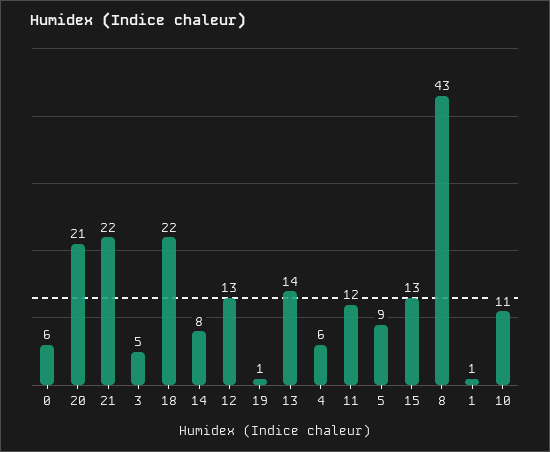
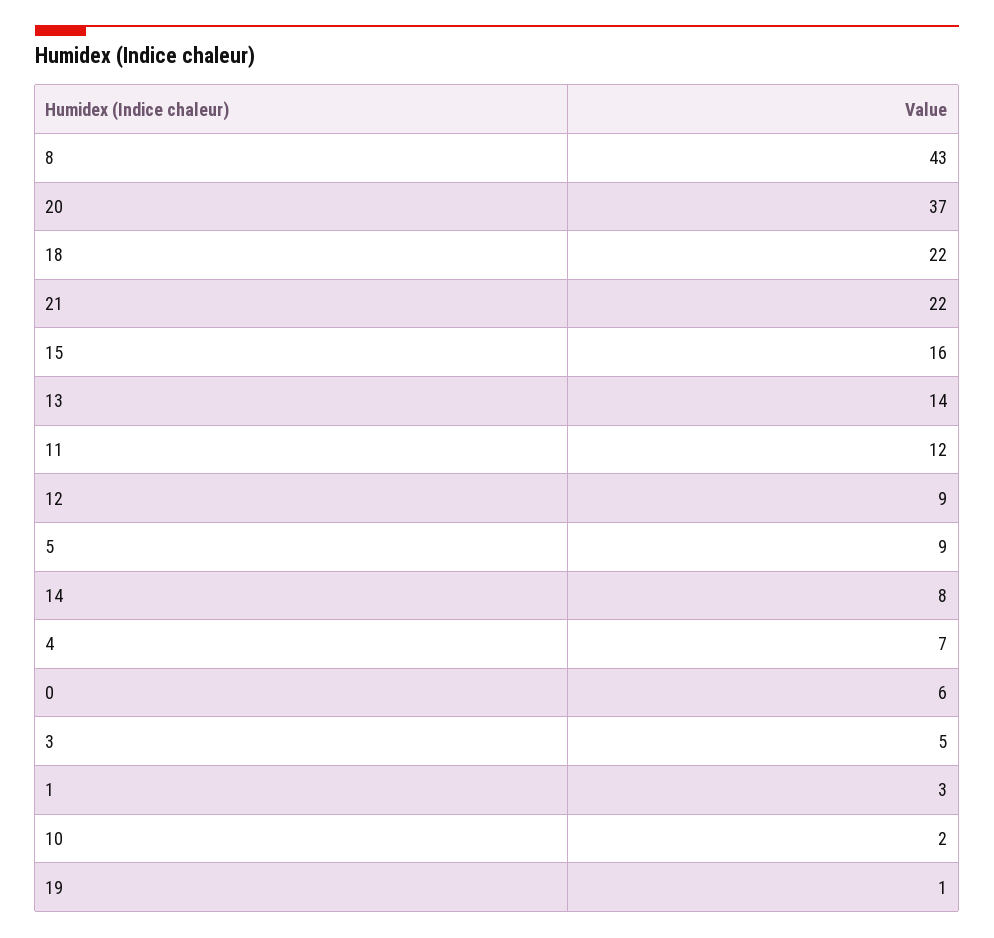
  {
    "0": 6,
-   "20": 21,
+   "20": 37,
    "21": 22,
    "3": 5,
    "18": 22,
    "14": 8,
-   "12": 13,
+   "12": 9,
    "19": 1,
    "13": 14,
-   "4": 6,
+   "4": 7,
    "11": 12,
    "5": 9,
-   "15": 13,
+   "15": 16,
    "8": 43,
-   "1": 1,
+   "1": 3,
-   "10": 11
+   "10": 2
  }

